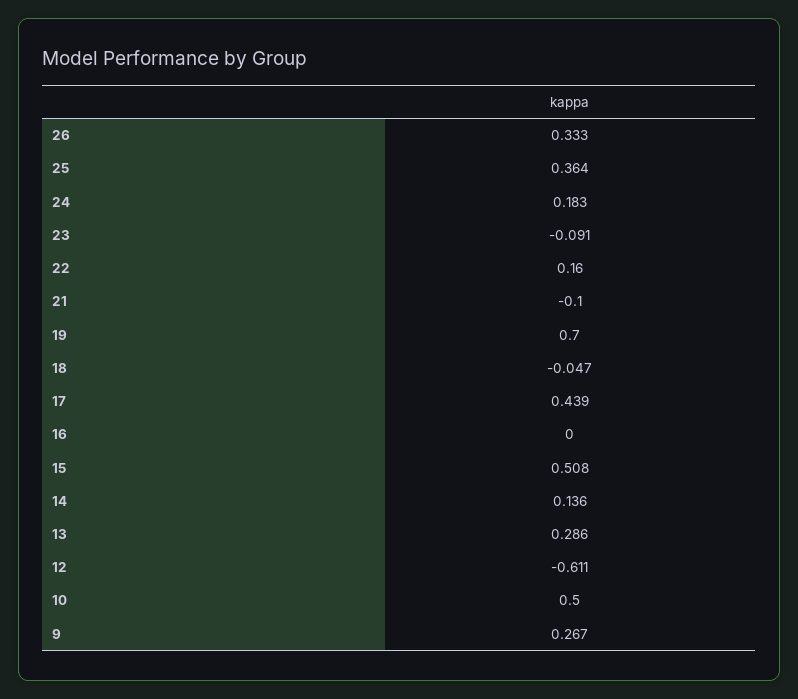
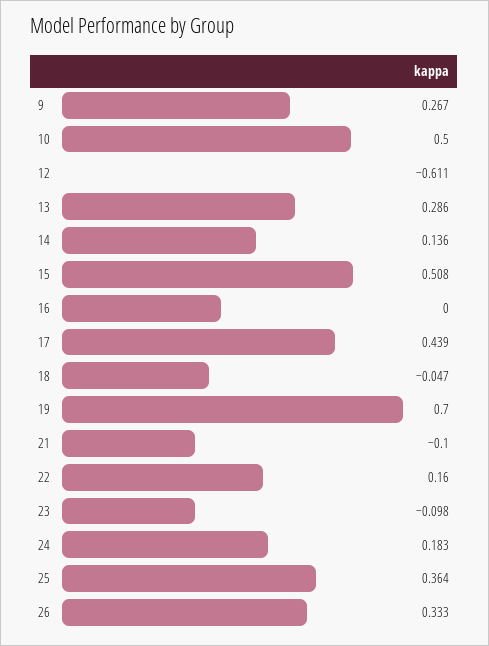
  {
    "26": 0.333,
    "25": 0.364,
    "24": 0.183,
-   "23": -0.091,
+   "23": -0.098,
    "22": 0.16,
    "21": -0.1,
    "19": 0.7,
    "18": -0.047,
    "17": 0.439,
    "16": 0,
    "15": 0.508,
    "14": 0.136,
    "13": 0.286,
    "12": -0.611,
    "10": 0.5,
    "9": 0.267
  }

